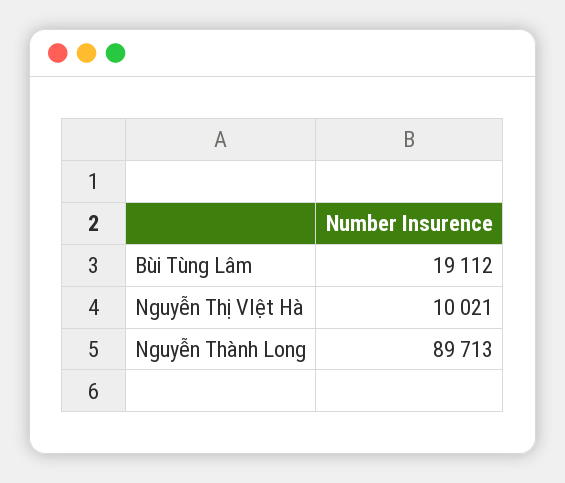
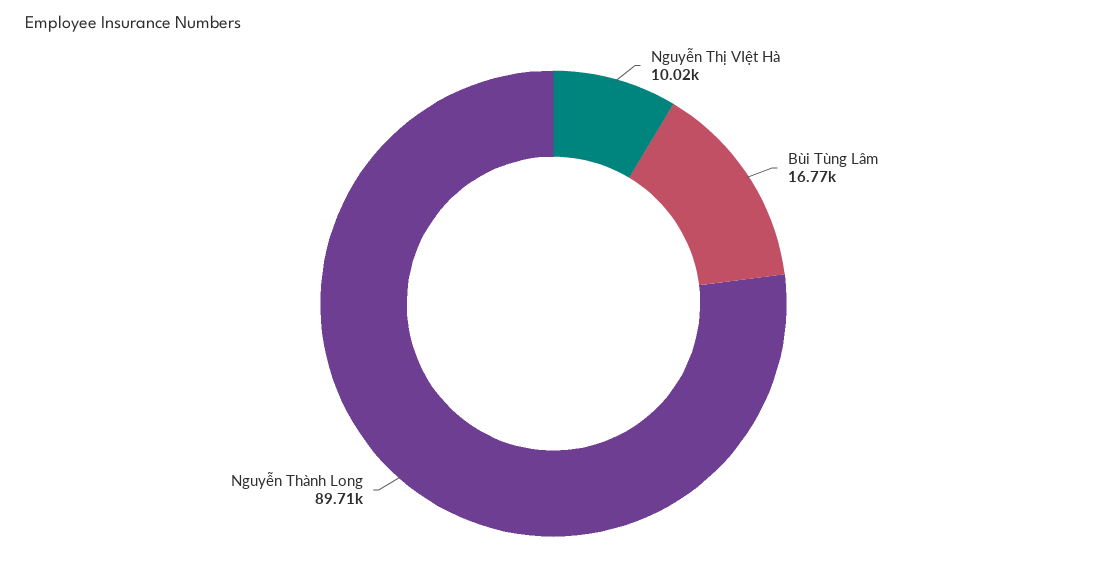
  {
-   "Bùi Tùng Lâm": 19112,
+   "Bùi Tùng Lâm": 16770,
    "Nguyễn Thị VIệt Hà": 10021,
    "Nguyễn Thành Long": 89713
  }

